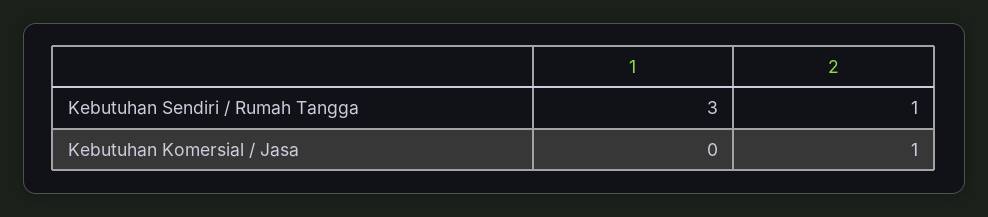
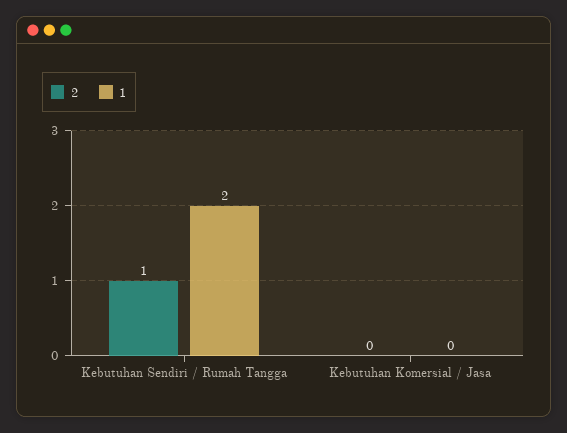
  {
    "1": {
-     "Kebutuhan Sendiri / Rumah Tangga": 3,
+     "Kebutuhan Sendiri / Rumah Tangga": 2,
      "Kebutuhan Komersial / Jasa": 0
    },
    "2": {
      "Kebutuhan Sendiri / Rumah Tangga": 1,
-     "Kebutuhan Komersial / Jasa": 1
+     "Kebutuhan Komersial / Jasa": 0
    }
  }

